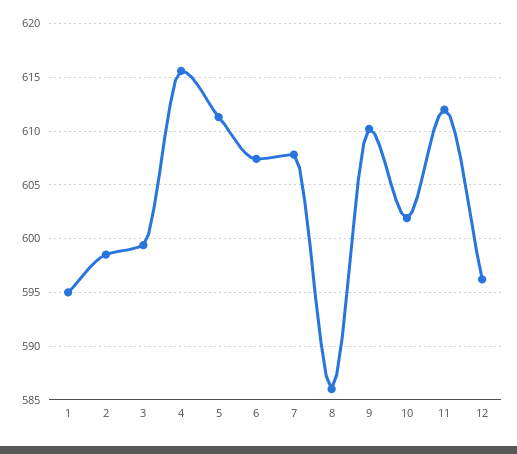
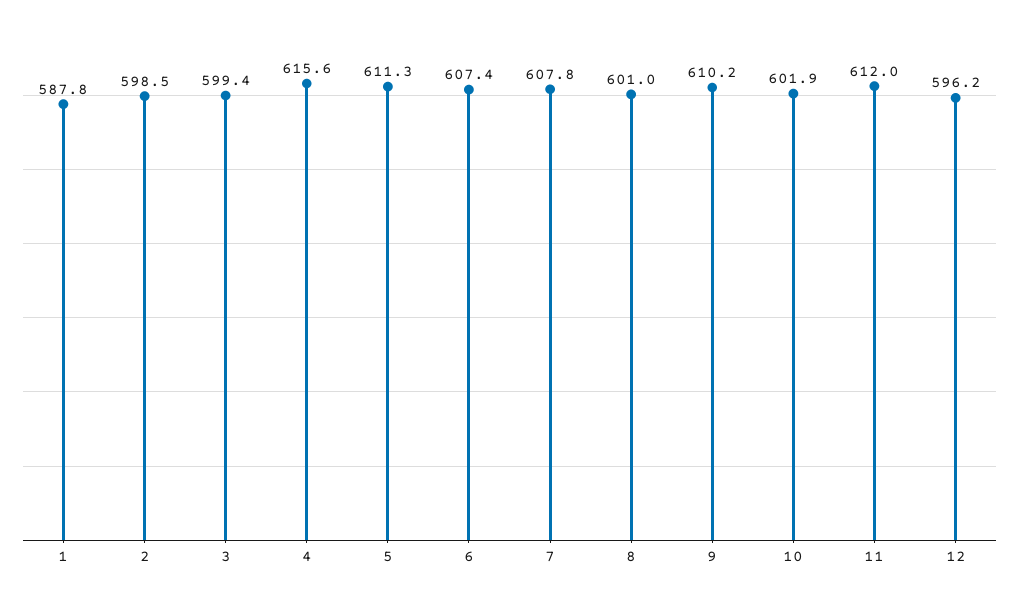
  {
-   "1": 595,
+   "1": 587.8,
    "2": 598.5,
    "3": 599.4,
    "4": 615.6,
    "5": 611.3,
    "6": 607.4,
    "7": 607.8,
-   "8": 586,
+   "8": 601,
    "9": 610.2,
    "10": 601.9,
    "11": 612,
    "12": 596.2
  }

